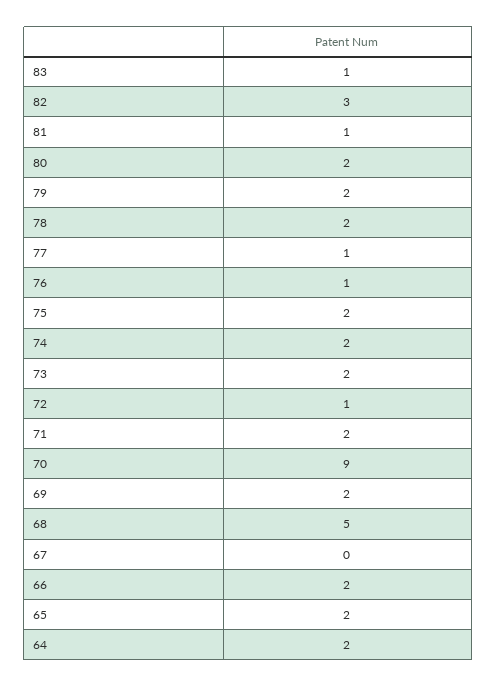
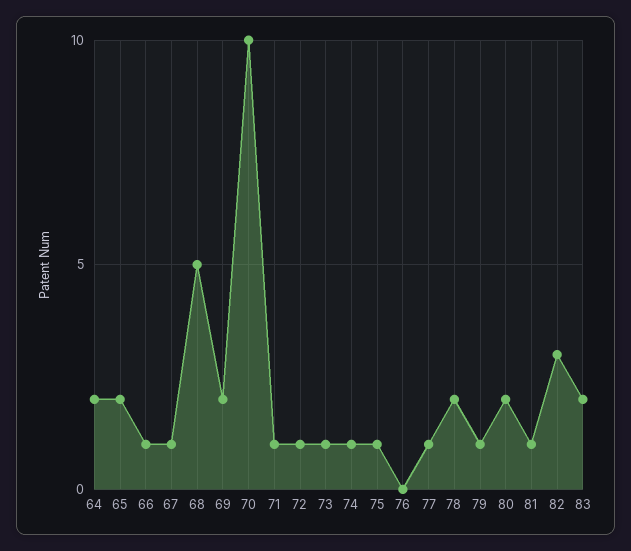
  {
-   "83": 1,
+   "83": 2,
    "82": 3,
    "81": 1,
    "80": 2,
-   "79": 2,
+   "79": 1,
    "78": 2,
    "77": 1,
-   "76": 1,
+   "76": 0,
-   "75": 2,
+   "75": 1,
-   "74": 2,
+   "74": 1,
-   "73": 2,
+   "73": 1,
    "72": 1,
-   "71": 2,
+   "71": 1,
-   "70": 9,
+   "70": 10,
    "69": 2,
    "68": 5,
-   "67": 0,
+   "67": 1,
-   "66": 2,
+   "66": 1,
    "65": 2,
    "64": 2
  }

